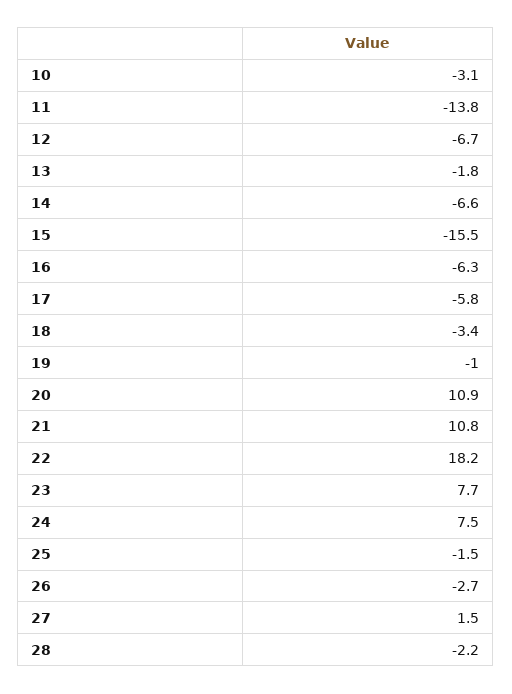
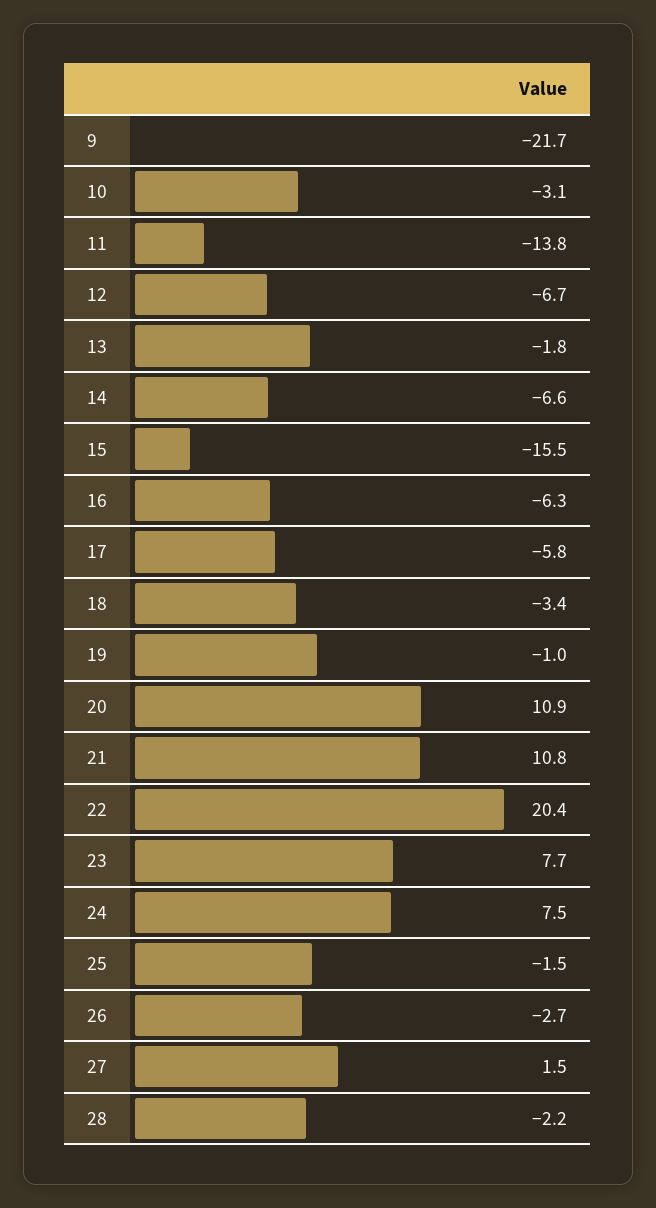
  {
    "10": -3.1,
    "11": -13.8,
    "12": -6.7,
    "13": -1.8,
    "14": -6.6,
    "15": -15.5,
    "16": -6.3,
    "17": -5.8,
    "18": -3.4,
    "19": -1,
    "20": 10.9,
    "21": 10.8,
-   "22": 18.2,
+   "22": 20.4,
    "23": 7.7,
    "24": 7.5,
    "25": -1.5,
    "26": -2.7,
    "27": 1.5,
-   "28": -2.2
+   "28": -2.2,
+   "9": -21.7
  }

